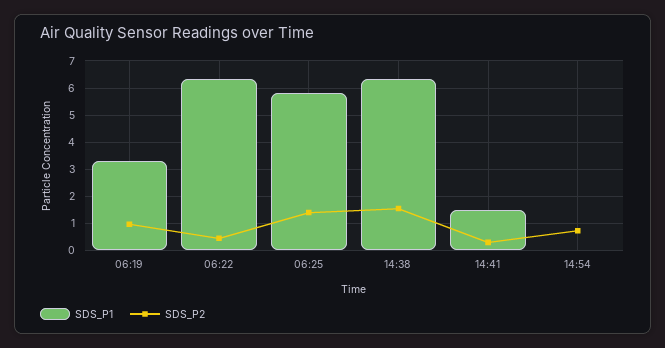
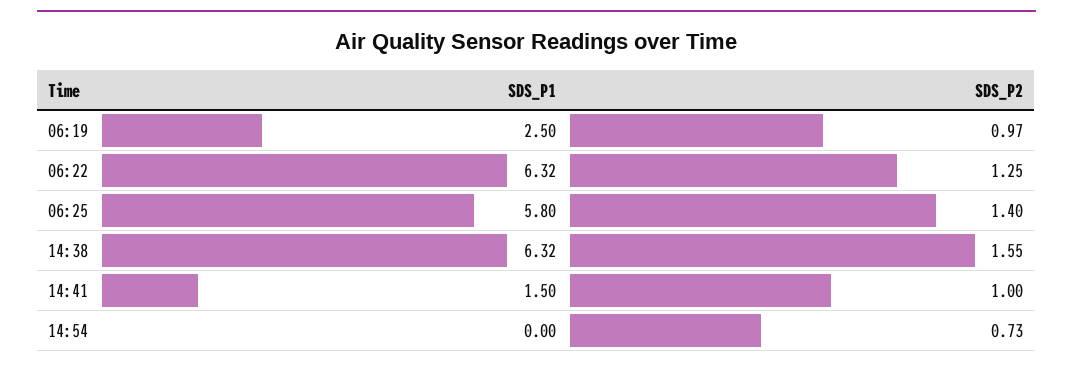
  {
    "SDS_P1": {
-     "06:19": 3.25,
+     "06:19": 2.5,
      "06:22": 6.32,
      "06:25": 5.8,
      "14:38": 6.32,
      "14:41": 1.5,
      "14:54": 0
    },
    "SDS_P2": {
      "06:19": 0.97,
-     "06:22": 0.5,
+     "06:22": 1.25,
      "06:25": 1.4,
      "14:38": 1.55,
-     "14:41": 0.25,
+     "14:41": 1,
      "14:54": 0.73
    }
  }

